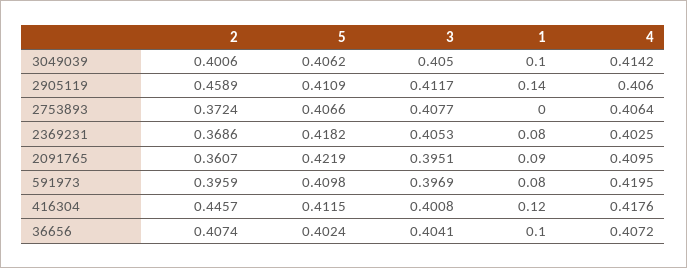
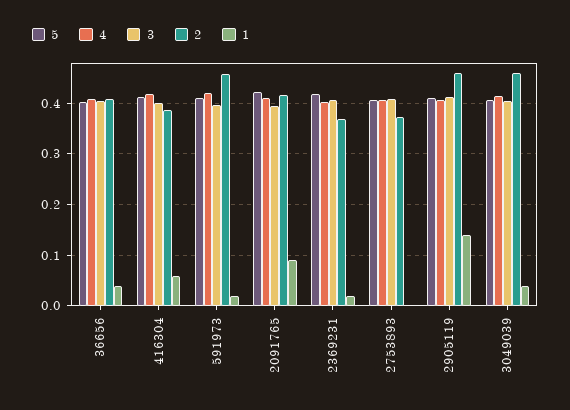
  {
    "2": {
-     "3049039": 0.4006,
+     "3049039": 0.46,
      "2905119": 0.4589,
      "2753893": 0.3724,
      "2369231": 0.3686,
-     "2091765": 0.3607,
+     "2091765": 0.42,
-     "591973": 0.3959,
+     "591973": 0.46,
-     "416304": 0.4457,
+     "416304": 0.38,
      "36656": 0.4074
    },
    "5": {
      "3049039": 0.4062,
      "2905119": 0.4109,
      "2753893": 0.4066,
      "2369231": 0.4182,
      "2091765": 0.4219,
      "591973": 0.4098,
      "416304": 0.4115,
      "36656": 0.4024
    },
    "3": {
      "3049039": 0.405,
      "2905119": 0.4117,
      "2753893": 0.4077,
      "2369231": 0.4053,
      "2091765": 0.3951,
      "591973": 0.3969,
      "416304": 0.4008,
      "36656": 0.4041
    },
    "1": {
-     "3049039": 0.1,
+     "3049039": 0.04,
      "2905119": 0.14,
      "2753893": 0,
-     "2369231": 0.08,
+     "2369231": 0.02,
      "2091765": 0.09,
-     "591973": 0.08,
+     "591973": 0.02,
-     "416304": 0.12,
+     "416304": 0.06,
-     "36656": 0.1
+     "36656": 0.04
    },
    "4": {
      "3049039": 0.4142,
      "2905119": 0.406,
      "2753893": 0.4064,
      "2369231": 0.4025,
      "2091765": 0.4095,
      "591973": 0.4195,
      "416304": 0.4176,
      "36656": 0.4072
    }
  }

